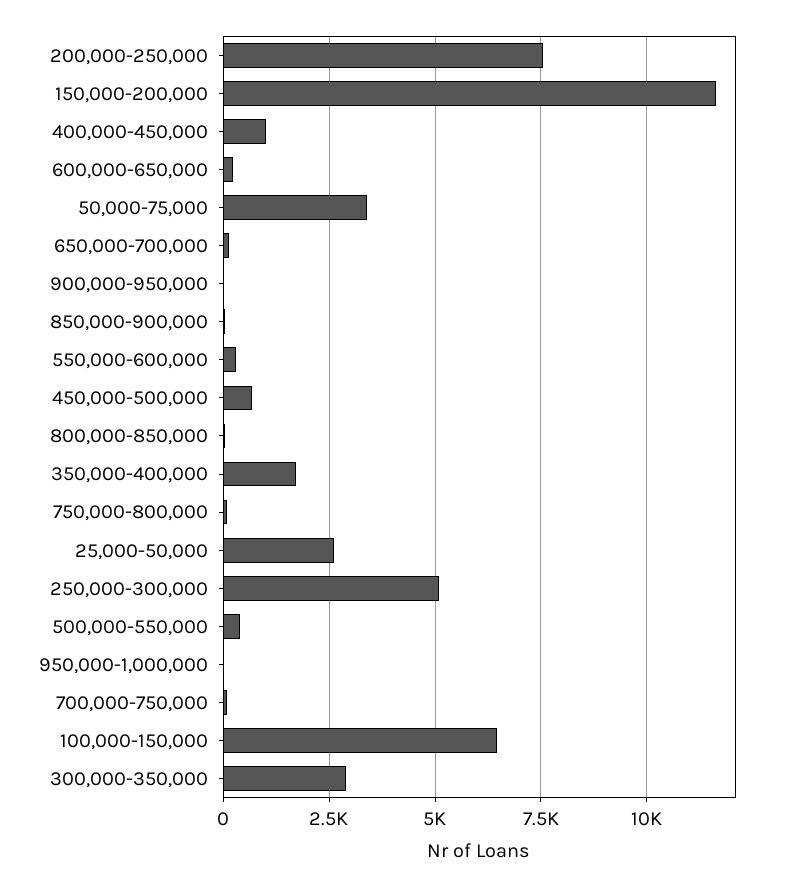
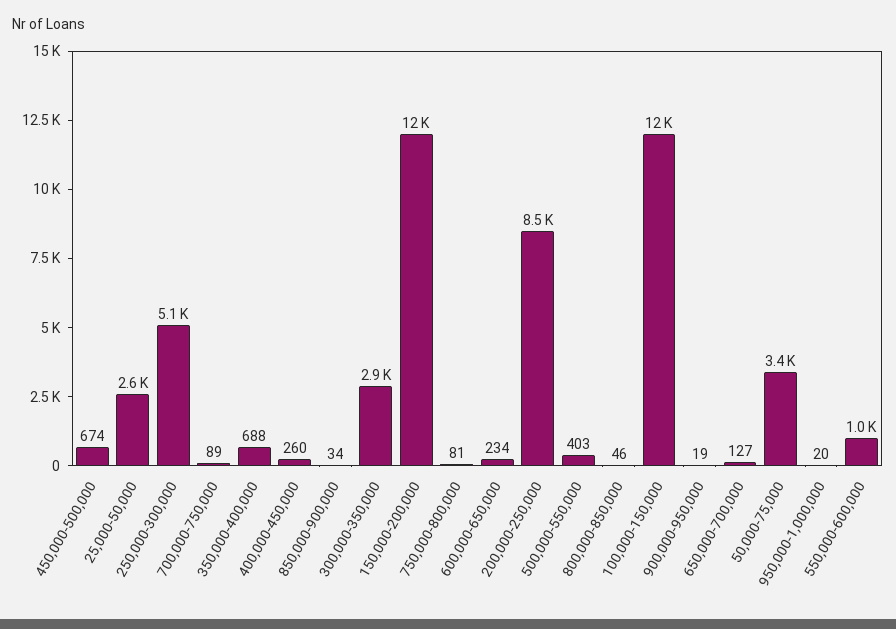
  {
-   "200,000-250,000": 7500,
+   "200,000-250,000": 8500,
    "150,000-200,000": 12000,
-   "400,000-450,000": 1000,
+   "400,000-450,000": 260,
    "600,000-650,000": 234,
    "50,000-75,000": 3400,
    "650,000-700,000": 127,
    "900,000-950,000": 19,
    "850,000-900,000": 34,
-   "550,000-600,000": 250,
+   "550,000-600,000": 1000,
    "450,000-500,000": 674,
    "800,000-850,000": 46,
-   "350,000-400,000": 1750,
+   "350,000-400,000": 688,
    "750,000-800,000": 81,
    "25,000-50,000": 2600,
    "250,000-300,000": 5100,
    "500,000-550,000": 403,
    "950,000-1,000,000": 20,
    "700,000-750,000": 89,
-   "100,000-150,000": 6500,
+   "100,000-150,000": 12000,
    "300,000-350,000": 2900
  }

